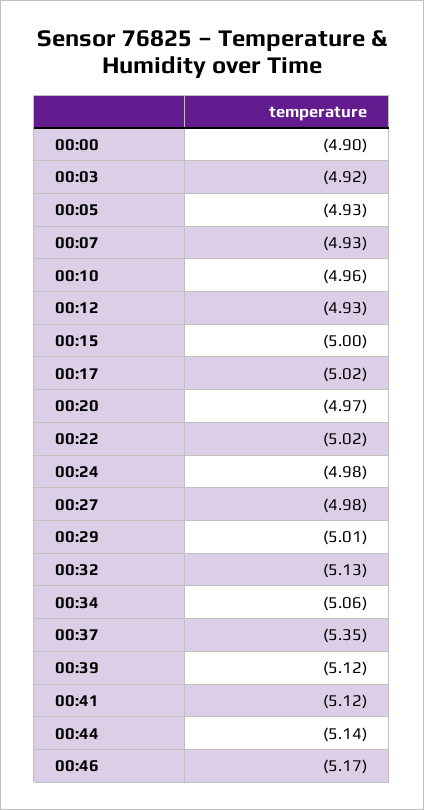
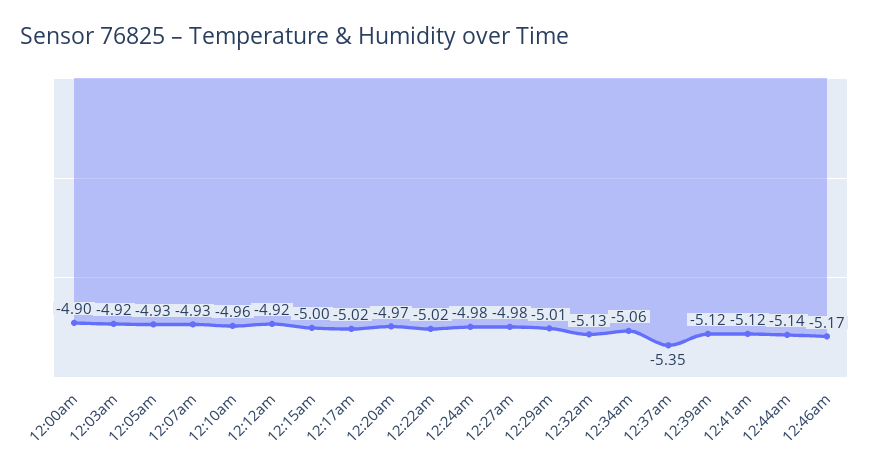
  {
    "00:00": -4.9,
    "00:03": -4.92,
    "00:05": -4.93,
    "00:07": -4.93,
    "00:10": -4.96,
-   "00:12": -4.93,
+   "00:12": -4.92,
    "00:15": -5,
    "00:17": -5.02,
    "00:20": -4.97,
    "00:22": -5.02,
    "00:24": -4.98,
    "00:27": -4.98,
    "00:29": -5.01,
    "00:32": -5.13,
    "00:34": -5.06,
    "00:37": -5.35,
    "00:39": -5.12,
    "00:41": -5.12,
    "00:44": -5.14,
    "00:46": -5.17
  }

